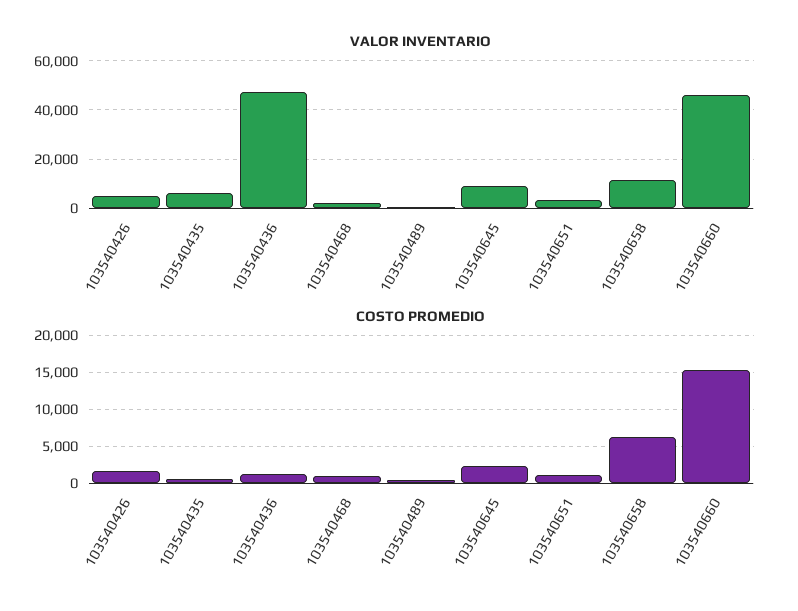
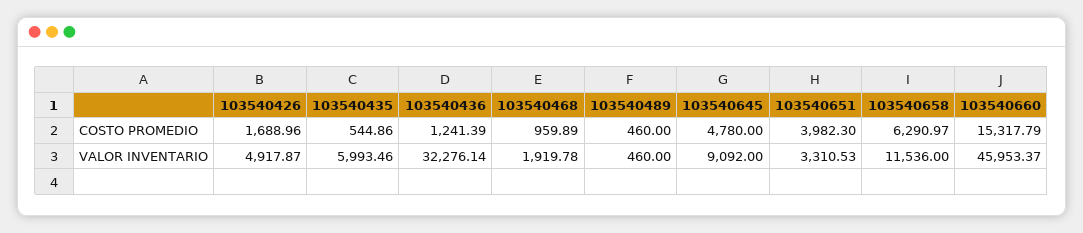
  {
    "VALOR INVENTARIO": {
      "103540426": 4917.87,
      "103540435": 5993.46,
-     "103540436": 47500,
+     "103540436": 32276.14,
      "103540468": 1919.78,
      "103540489": 460,
      "103540645": 9092,
      "103540651": 3310.53,
      "103540658": 11536,
      "103540660": 45953.37
    },
    "COSTO PROMEDIO": {
      "103540426": 1688.96,
      "103540435": 544.86,
      "103540436": 1241.39,
      "103540468": 959.89,
      "103540489": 460,
-     "103540645": 2000,
+     "103540645": 4780,
-     "103540651": 1000,
+     "103540651": 3982.3,
      "103540658": 6290.97,
      "103540660": 15317.79
    }
  }

